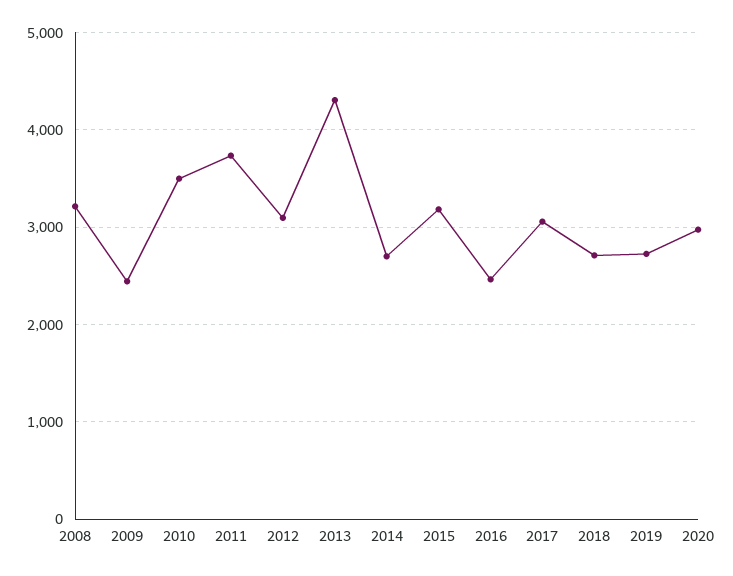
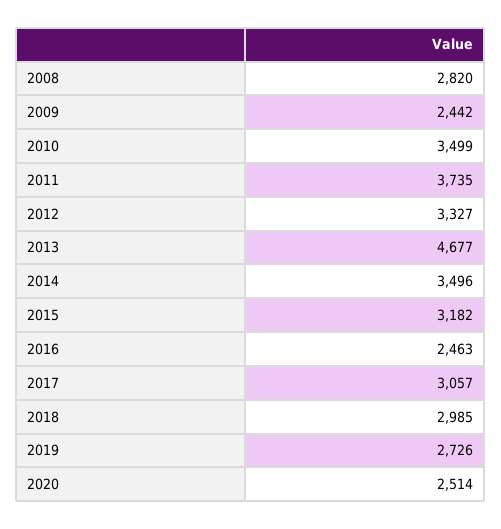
  {
-   "2008": 3200,
+   "2008": 2820,
    "2009": 2442,
    "2010": 3499,
    "2011": 3735,
-   "2012": 3100,
+   "2012": 3327,
-   "2013": 4300,
+   "2013": 4677,
-   "2014": 2700,
+   "2014": 3496,
    "2015": 3182,
    "2016": 2463,
    "2017": 3057,
-   "2018": 2700,
+   "2018": 2985,
    "2019": 2726,
-   "2020": 3000
+   "2020": 2514
  }

